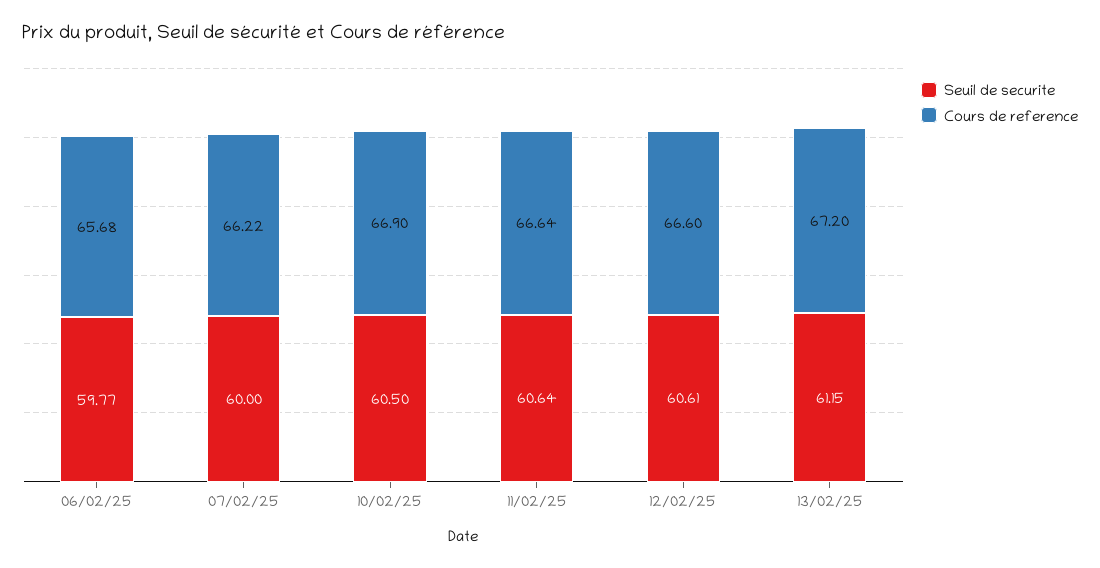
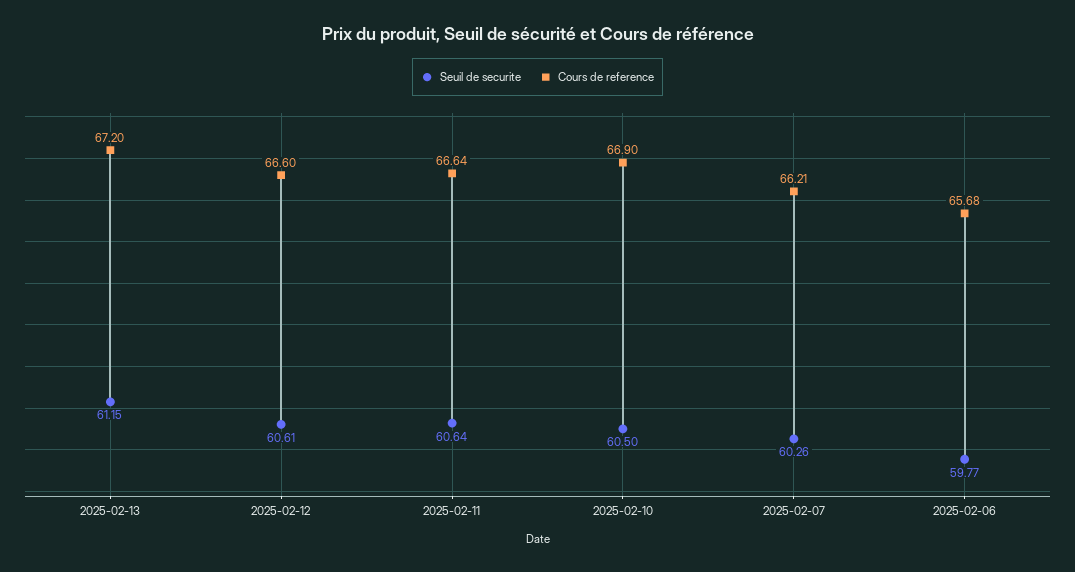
  {
    "Seuil de securite": {
      "06/02/25": 59.77,
-     "07/02/25": 60,
+     "07/02/25": 60.26,
      "10/02/25": 60.5,
      "11/02/25": 60.64,
      "12/02/25": 60.61,
      "13/02/25": 61.15
    },
    "Cours de reference": {
      "06/02/25": 65.68,
-     "07/02/25": 66.22,
+     "07/02/25": 66.21,
      "10/02/25": 66.9,
      "11/02/25": 66.64,
      "12/02/25": 66.6,
      "13/02/25": 67.2
    }
  }

